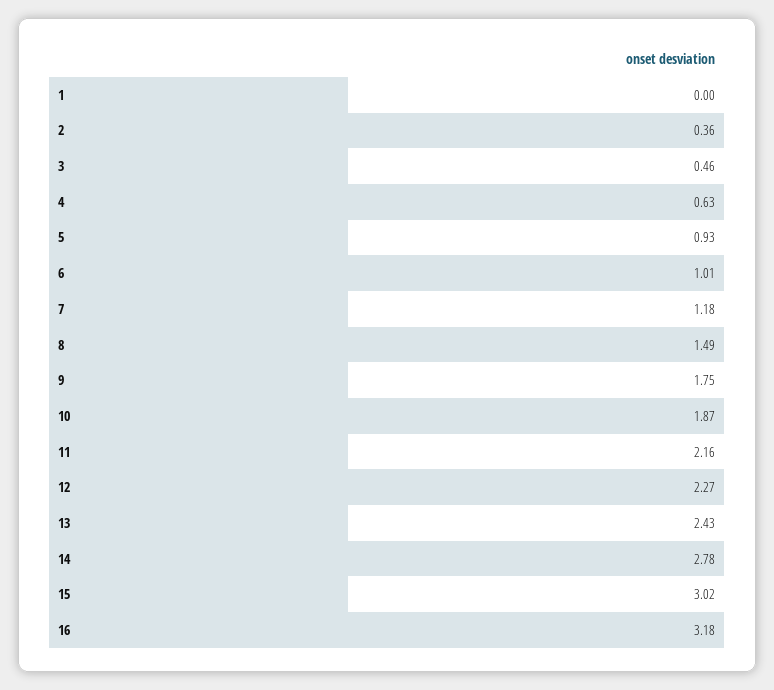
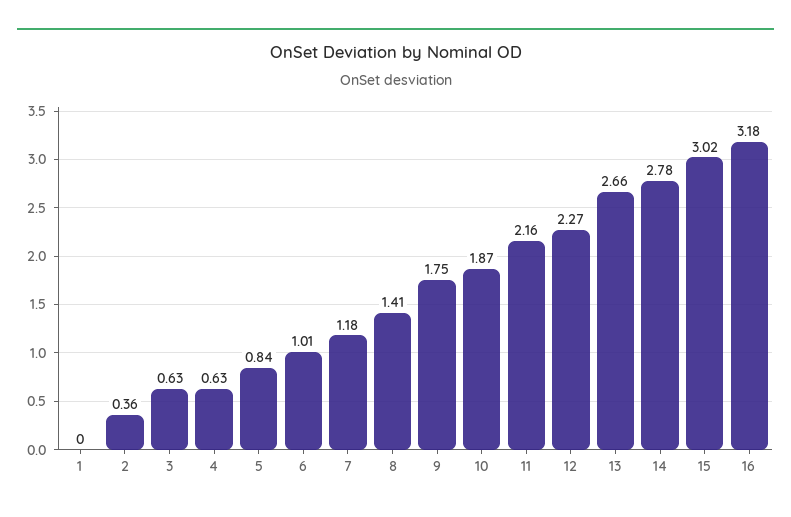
  {
    "1": 0,
    "2": 0.36,
-   "3": 0.46,
+   "3": 0.63,
    "4": 0.63,
-   "5": 0.93,
+   "5": 0.84,
    "6": 1.01,
    "7": 1.18,
-   "8": 1.49,
+   "8": 1.41,
    "9": 1.75,
    "10": 1.87,
    "11": 2.16,
    "12": 2.27,
-   "13": 2.43,
+   "13": 2.66,
    "14": 2.78,
    "15": 3.02,
    "16": 3.18
  }

